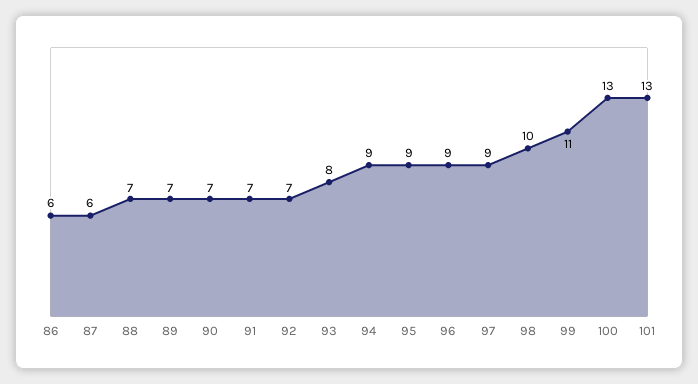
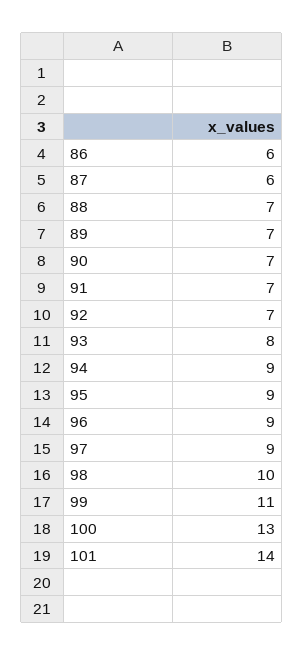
  {
    "86": 6,
    "87": 6,
    "88": 7,
    "89": 7,
    "90": 7,
    "91": 7,
    "92": 7,
    "93": 8,
    "94": 9,
    "95": 9,
    "96": 9,
    "97": 9,
    "98": 10,
    "99": 11,
    "100": 13,
-   "101": 13
+   "101": 14
  }

